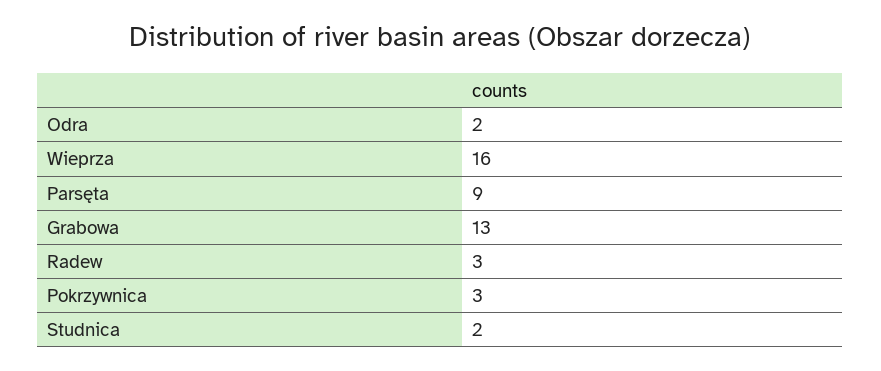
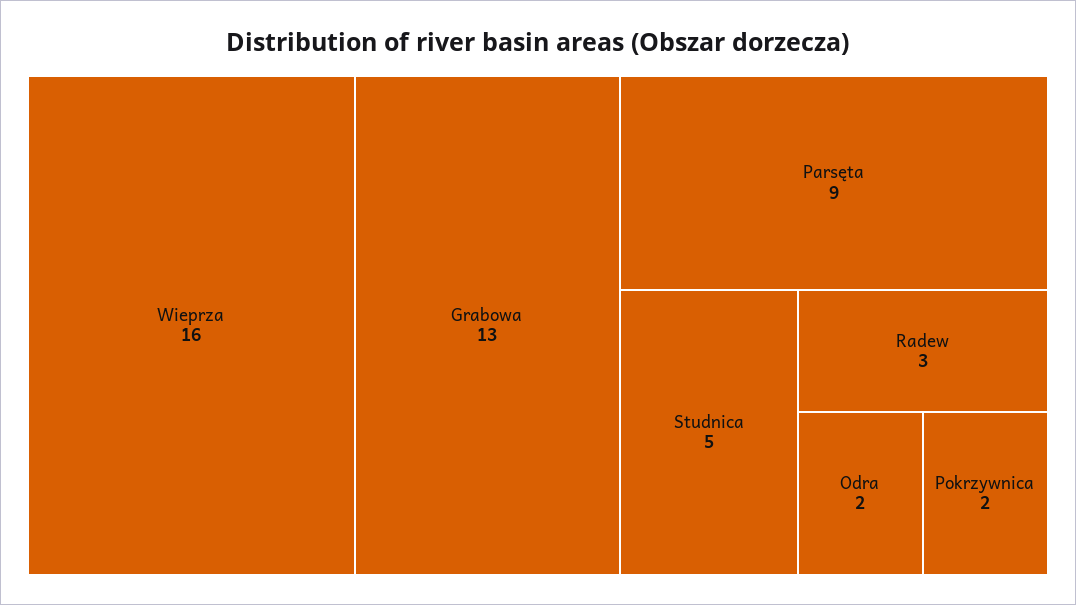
  {
    "Odra": 2,
    "Wieprza": 16,
    "Parsęta": 9,
    "Grabowa": 13,
    "Radew": 3,
-   "Pokrzywnica": 3,
+   "Pokrzywnica": 2,
-   "Studnica": 2
+   "Studnica": 5
  }

